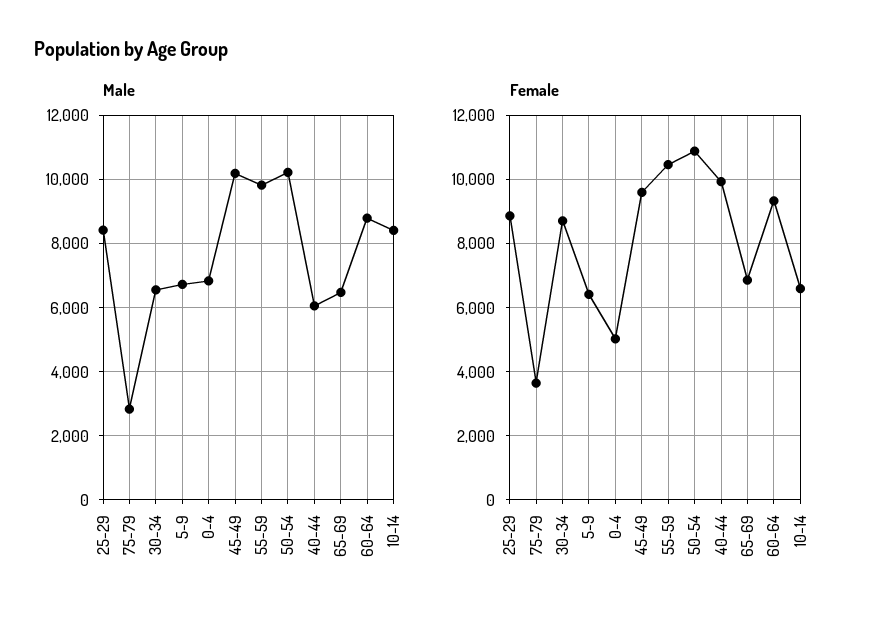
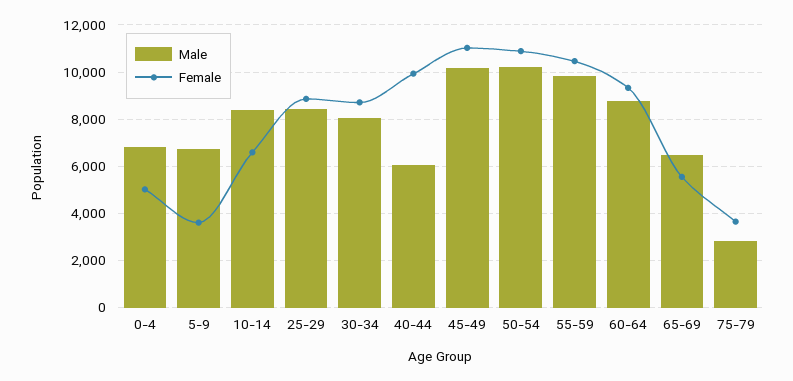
  {
    "Male": {
      "25-29": 8400,
      "75-79": 2800,
-     "30-34": 6600,
+     "30-34": 8000,
      "5-9": 6800,
      "0-4": 6800,
      "45-49": 10200,
      "55-59": 9800,
      "50-54": 10200,
      "40-44": 6000,
      "65-69": 6400,
      "60-64": 8800,
      "10-14": 8400
    },
    "Female": {
      "25-29": 8800,
      "75-79": 3600,
      "30-34": 8800,
-     "5-9": 6400,
+     "5-9": 3500,
      "0-4": 5000,
-     "45-49": 9600,
+     "45-49": 11000,
      "55-59": 10400,
      "50-54": 10800,
      "40-44": 10000,
-     "65-69": 6800,
+     "65-69": 5500,
      "60-64": 9400,
      "10-14": 6600
    }
  }

